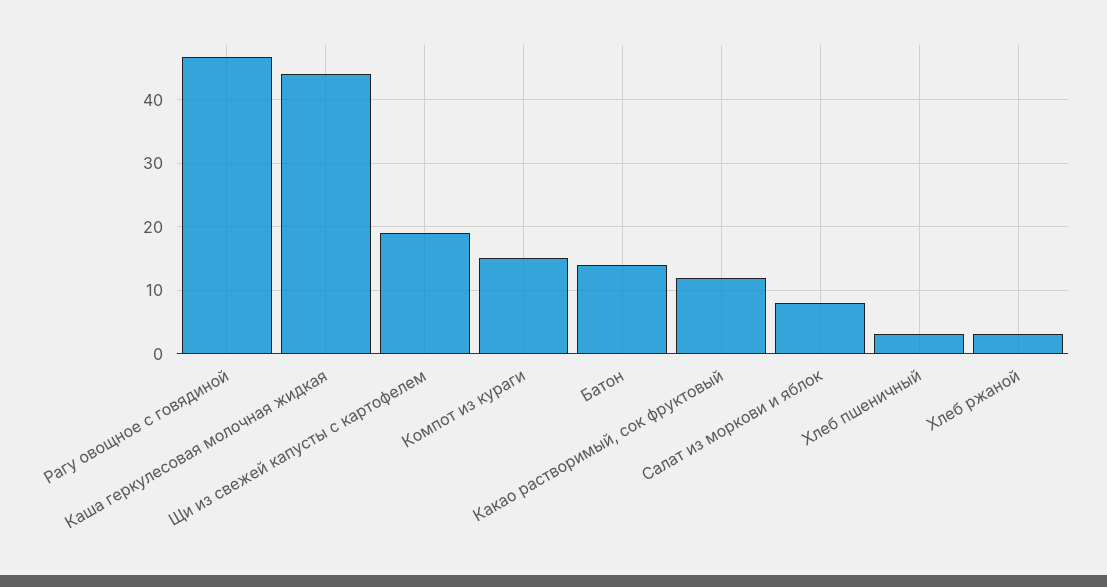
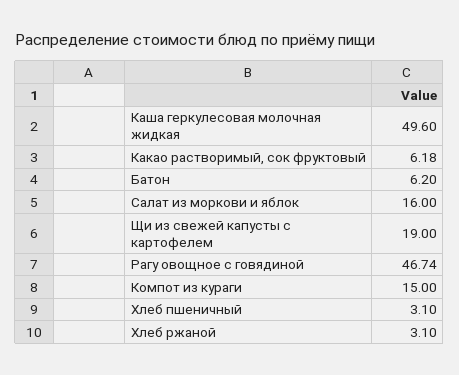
  {
    "Рагу овощное с говядиной": 46.74,
-   "Каша геркулесовая молочная жидкая": 44,
+   "Каша геркулесовая молочная жидкая": 49.6,
    "Щи из свежей капусты с картофелем": 19,
    "Компот из кураги": 15,
-   "Батон": 14,
+   "Батон": 6.2,
-   "Какао растворимый, сок фруктовый": 12,
+   "Какао растворимый, сок фруктовый": 6.18,
-   "Салат из моркови и яблок": 8,
+   "Салат из моркови и яблок": 16,
    "Хлеб пшеничный": 3.1,
    "Хлеб ржаной": 3.1
  }

